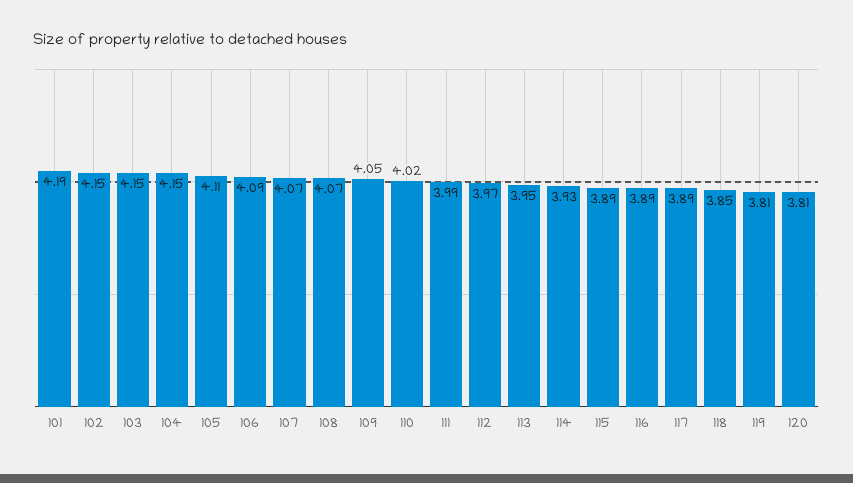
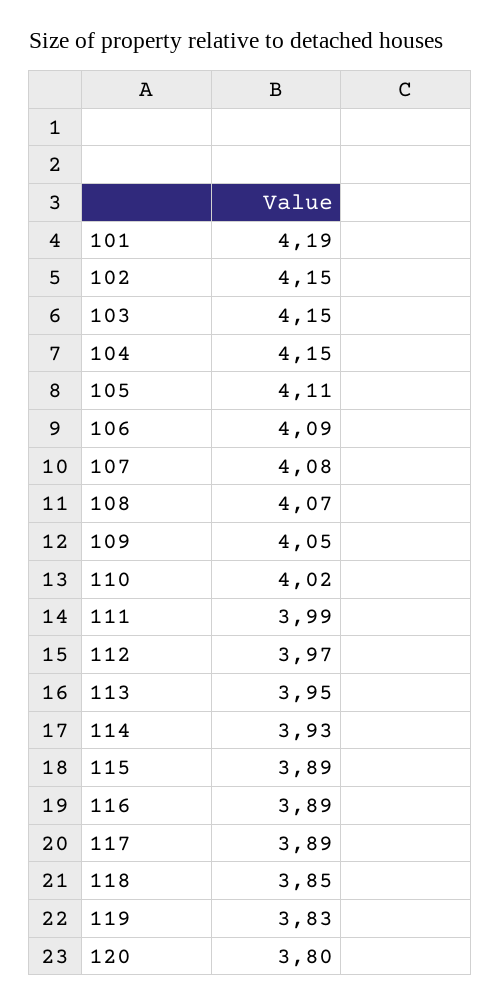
  {
    "101": 4.19,
    "102": 4.15,
    "103": 4.15,
    "104": 4.15,
    "105": 4.11,
    "106": 4.09,
-   "107": 4.07,
+   "107": 4.08,
    "108": 4.07,
    "109": 4.05,
    "110": 4.02,
    "111": 3.99,
    "112": 3.97,
    "113": 3.95,
    "114": 3.93,
    "115": 3.89,
    "116": 3.89,
    "117": 3.89,
    "118": 3.85,
-   "119": 3.81,
+   "119": 3.83,
-   "120": 3.81
+   "120": 3.8
  }

